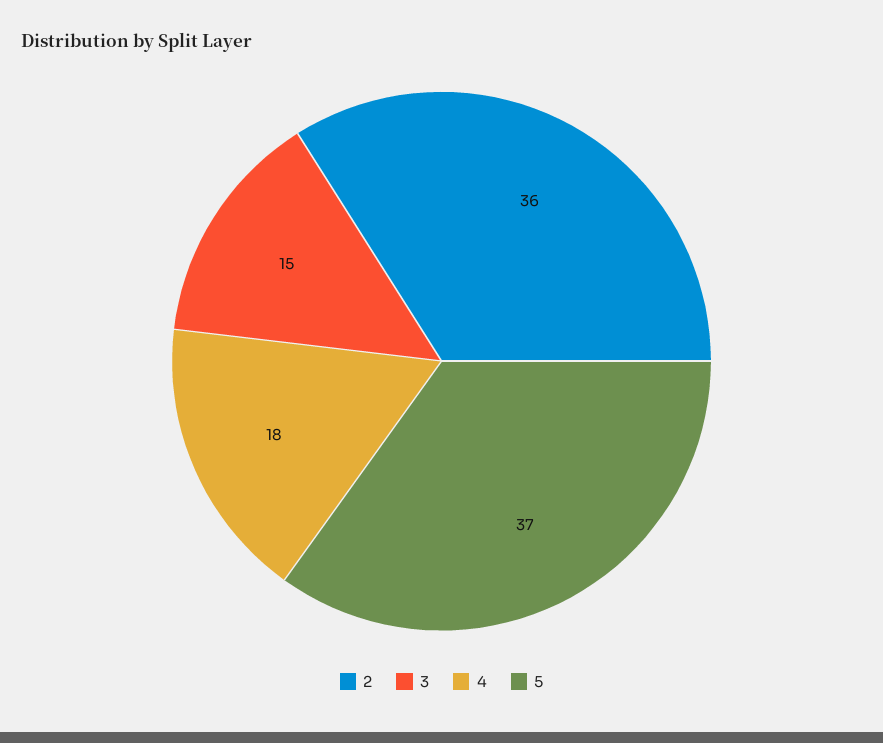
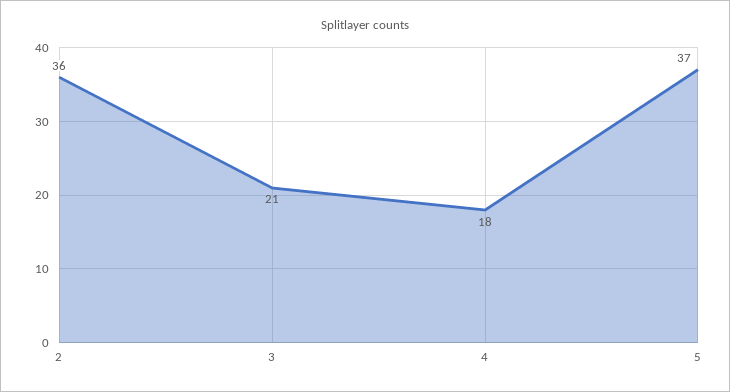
  {
    "2": 36,
-   "3": 15,
+   "3": 21,
    "4": 18,
    "5": 37
  }

